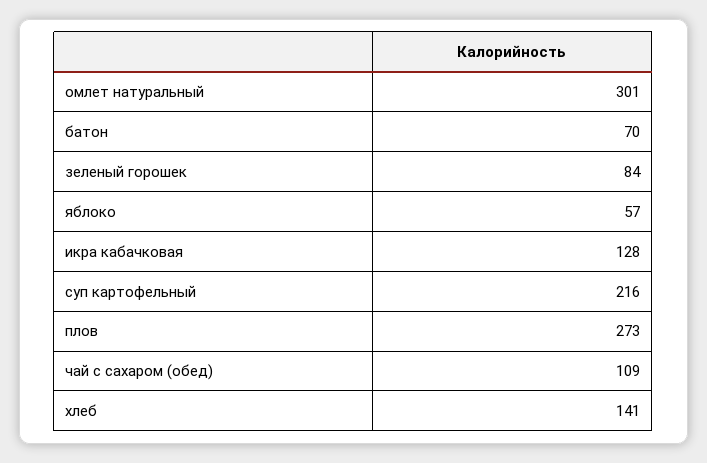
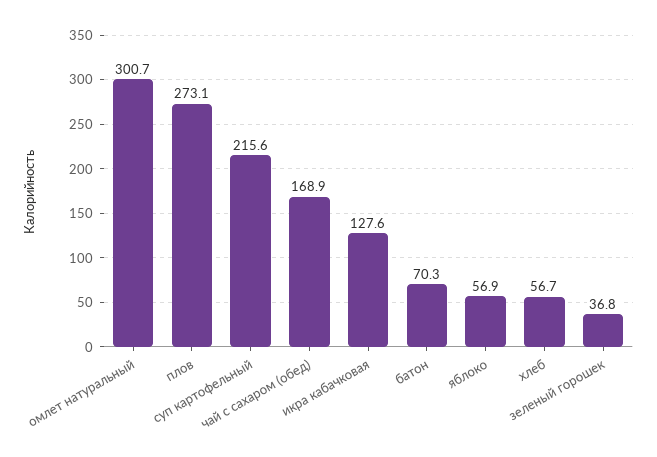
  {
    "омлет натуральный": 300.7,
    "батон": 70.3,
-   "зеленый горошек": 84,
+   "зеленый горошек": 36.8,
    "яблоко": 56.9,
    "икра кабачковая": 127.6,
    "суп картофельный": 215.6,
    "плов": 273.1,
-   "чай с сахаром (обед)": 109,
+   "чай с сахаром (обед)": 168.9,
-   "хлеб": 141
+   "хлеб": 56.7
  }

